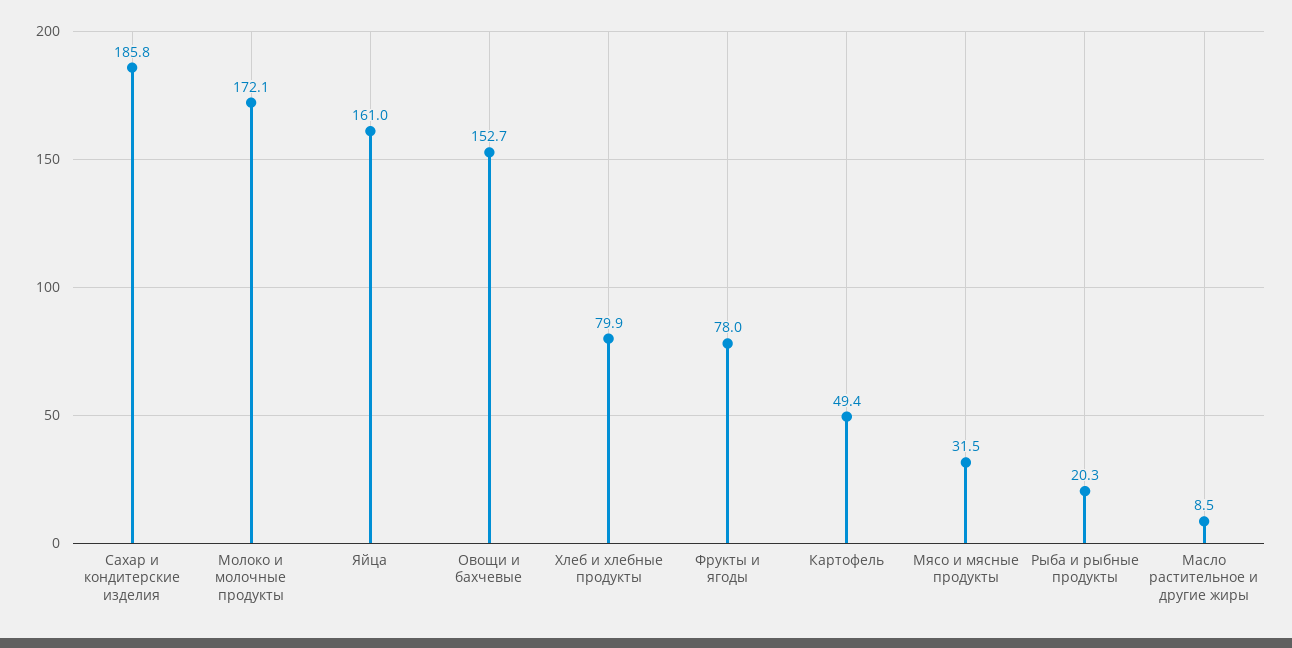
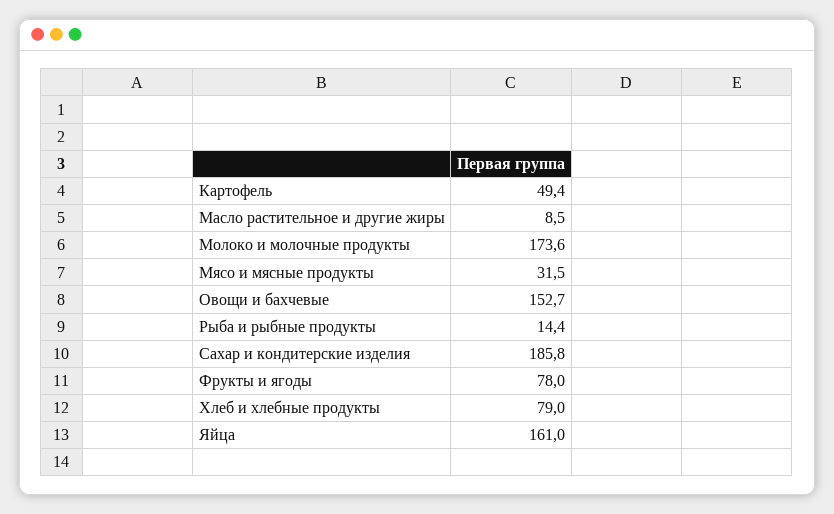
  {
    "Сахар и кондитерские изделия": 185.8,
-   "Молоко и молочные продукты": 172.1,
+   "Молоко и молочные продукты": 173.6,
    "Яйца": 161,
    "Овощи и бахчевые": 152.7,
-   "Хлеб и хлебные продукты": 79.9,
+   "Хлеб и хлебные продукты": 79,
    "Фрукты и ягоды": 78,
    "Картофель": 49.4,
    "Мясо и мясные продукты": 31.5,
-   "Рыба и рыбные продукты": 20.3,
+   "Рыба и рыбные продукты": 14.4,
    "Масло растительное и другие жиры": 8.5
  }

